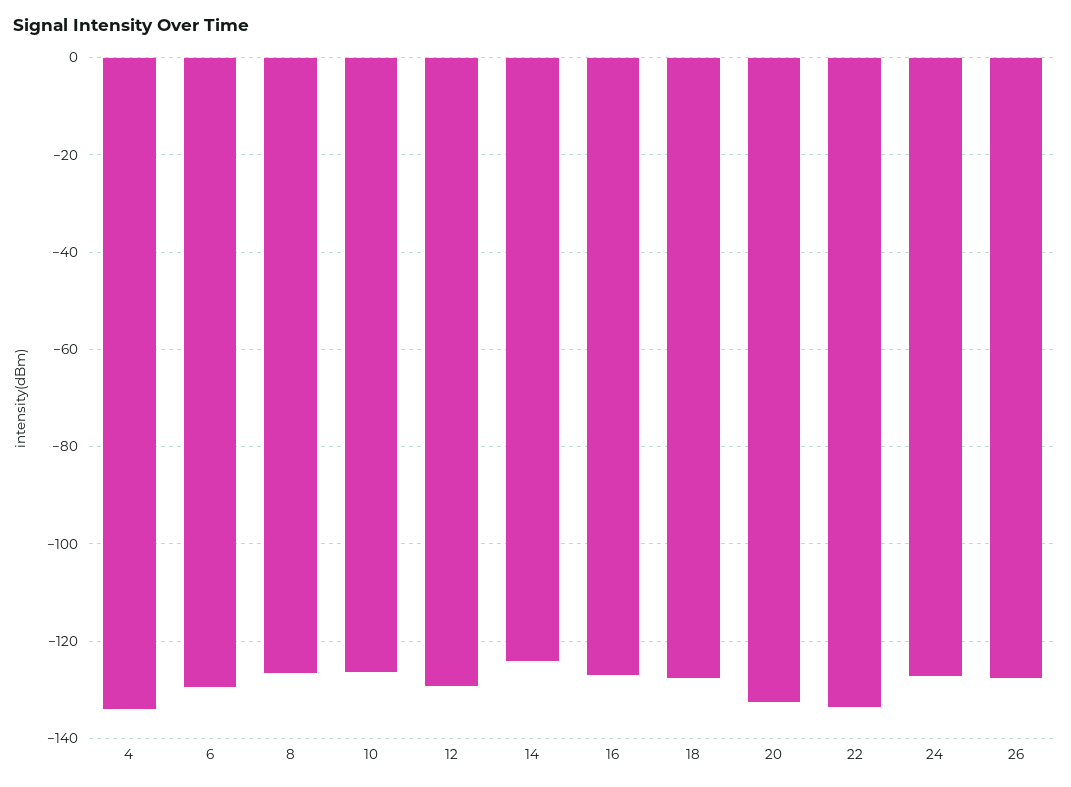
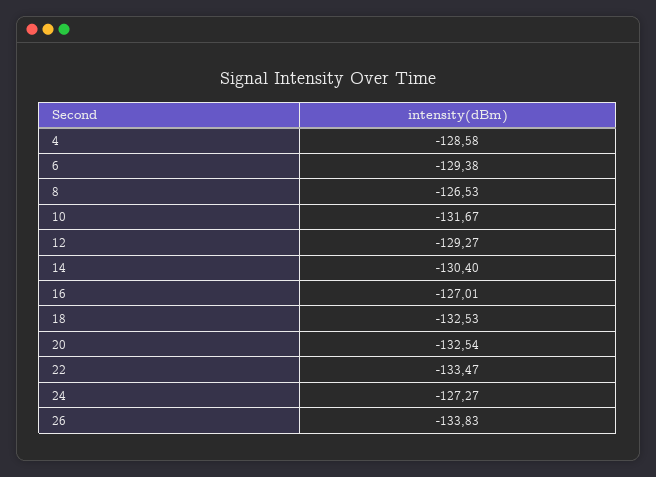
  {
-   "4": -134,
+   "4": -128.58,
    "6": -129.38,
    "8": -126.53,
-   "10": -126,
+   "10": -131.67,
    "12": -129.27,
-   "14": -124,
+   "14": -130.4,
    "16": -127.01,
-   "18": -128,
+   "18": -132.53,
    "20": -132.54,
    "22": -133.47,
    "24": -127.27,
-   "26": -128
+   "26": -133.83
  }

